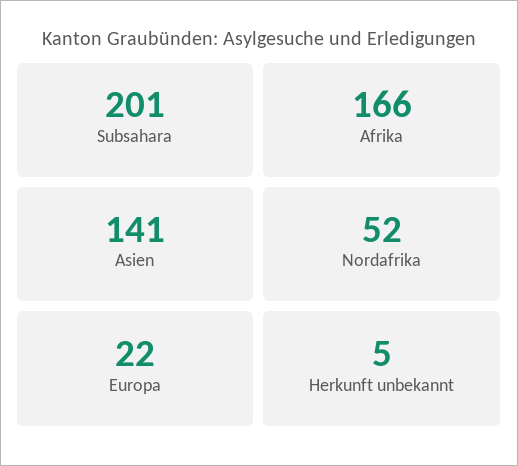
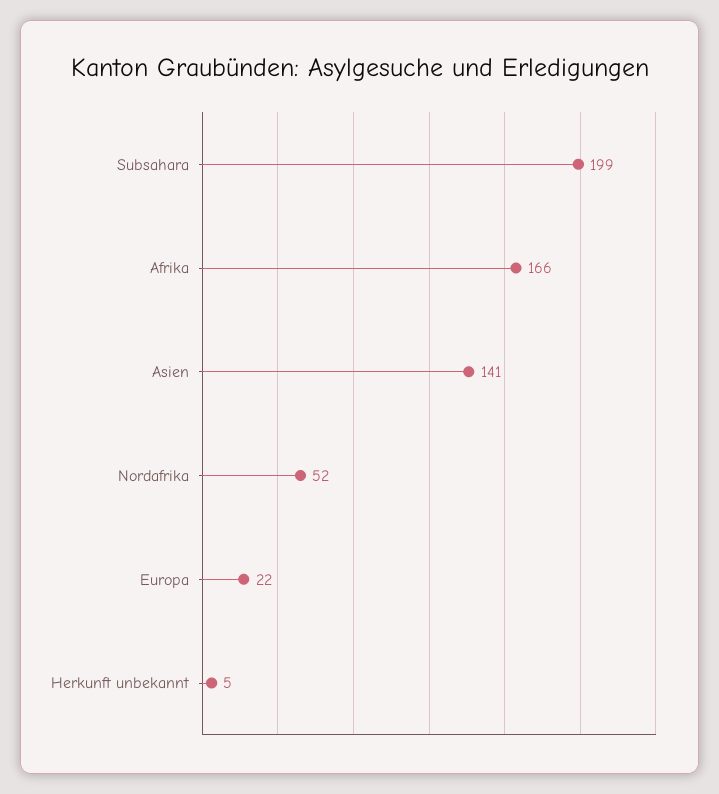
  {
-   "Subsahara": 201,
+   "Subsahara": 199,
    "Afrika": 166,
    "Asien": 141,
    "Nordafrika": 52,
    "Europa": 22,
    "Herkunft unbekannt": 5
  }

